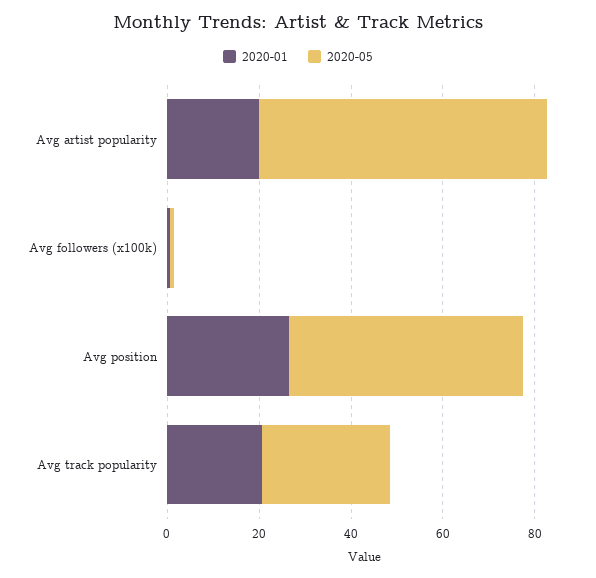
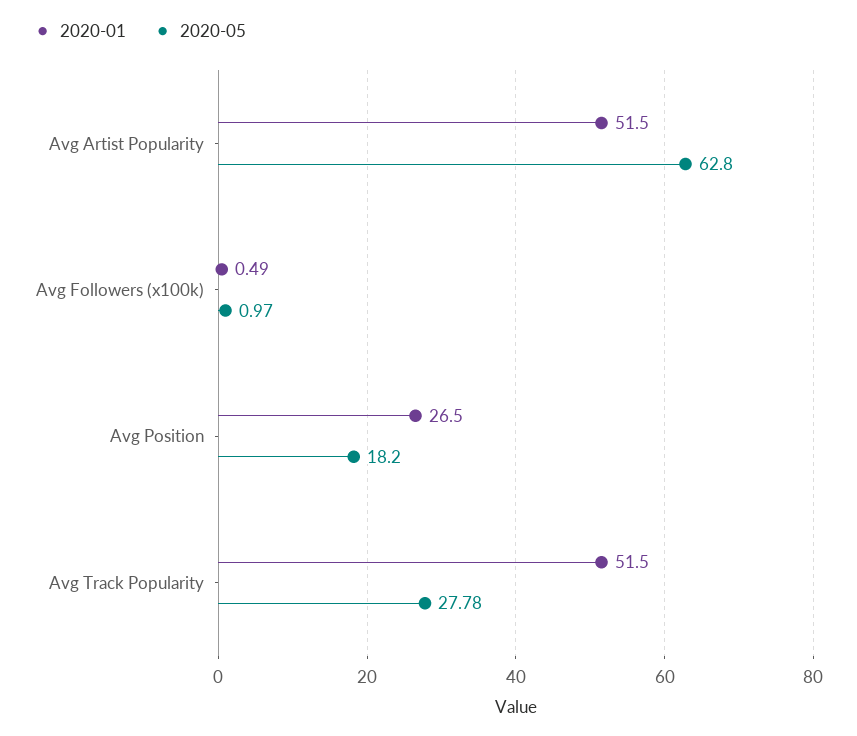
  {
    "2020-01": {
-     "Avg artist popularity": 20,
+     "Avg artist popularity": 51.5,
      "Avg followers (x100k)": 0.49,
      "Avg position": 26.5,
-     "Avg track popularity": 20
+     "Avg track popularity": 51.5
    },
    "2020-05": {
      "Avg artist popularity": 62.8,
      "Avg followers (x100k)": 0.97,
-     "Avg position": 50,
+     "Avg position": 18.2,
      "Avg track popularity": 27.78
    }
  }

